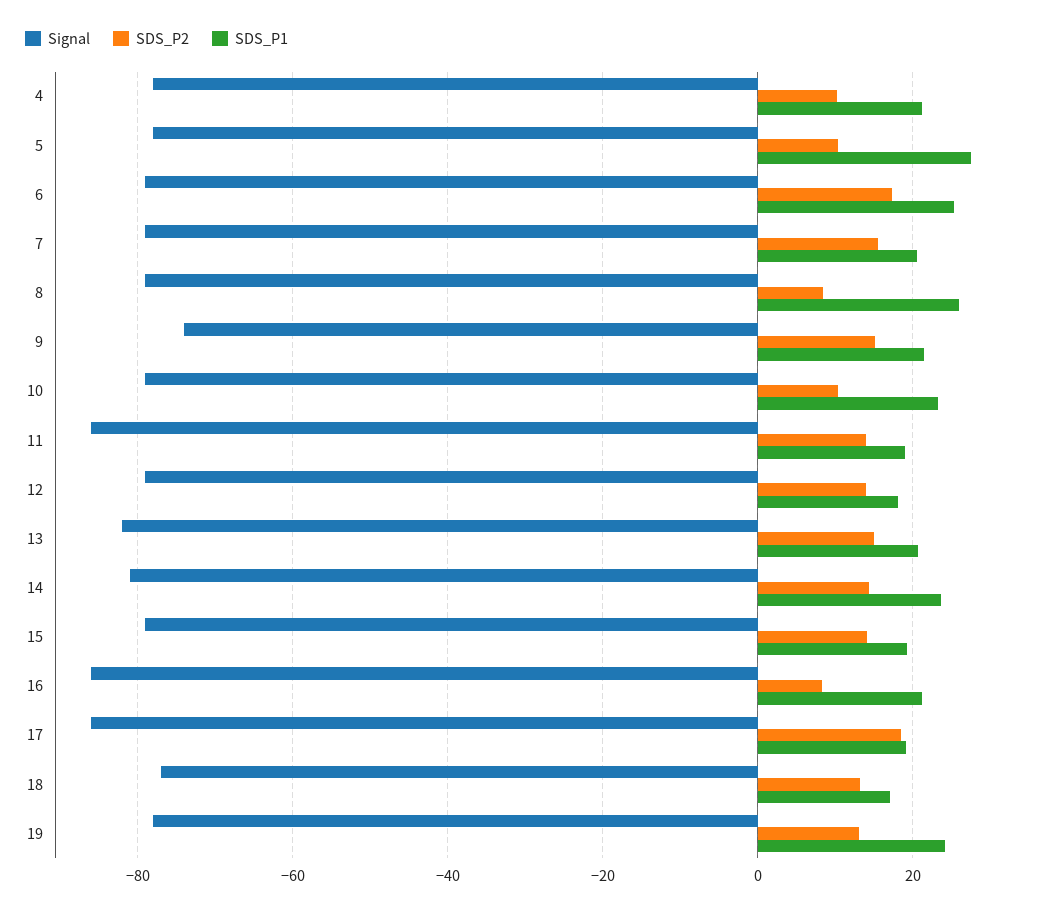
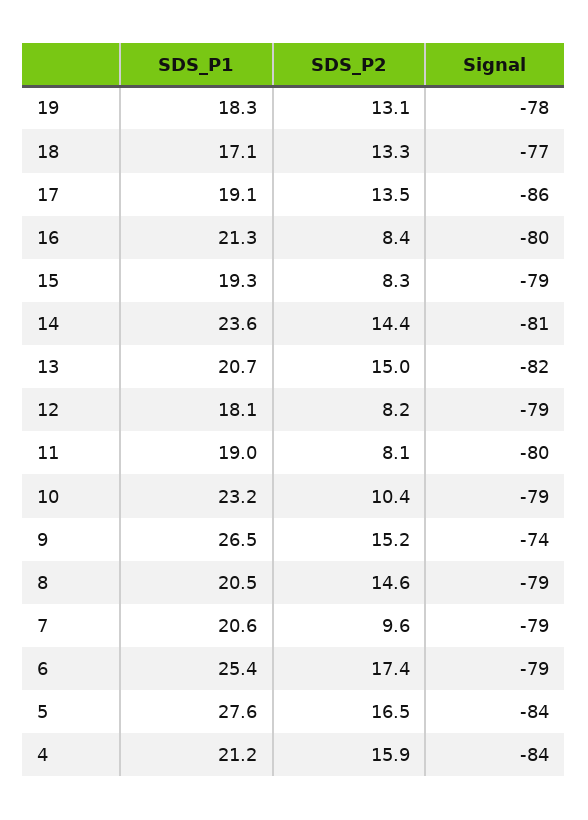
  {
    "Signal": {
-     "4": -78,
+     "4": -84,
-     "5": -78,
+     "5": -84,
      "6": -79,
      "7": -79,
      "8": -79,
      "9": -74,
      "10": -79,
-     "11": -86,
+     "11": -80,
      "12": -79,
      "13": -82,
      "14": -81,
      "15": -79,
-     "16": -86,
+     "16": -80,
      "17": -86,
      "18": -77,
      "19": -78
    },
    "SDS_P2": {
-     "4": 10,
+     "4": 15.9,
-     "5": 10,
+     "5": 16.5,
      "6": 17.4,
-     "7": 16,
+     "7": 9.6,
-     "8": 8,
+     "8": 14.6,
      "9": 15.2,
      "10": 10.4,
-     "11": 14,
+     "11": 8.1,
-     "12": 14,
+     "12": 8.2,
      "13": 15,
      "14": 14.4,
-     "15": 14,
+     "15": 8.3,
      "16": 8.4,
-     "17": 18,
+     "17": 13.5,
      "18": 13.3,
      "19": 13.1
    },
    "SDS_P1": {
      "4": 21.2,
      "5": 27.6,
      "6": 25.4,
      "7": 20.6,
-     "8": 26,
+     "8": 20.5,
-     "9": 22,
+     "9": 26.5,
      "10": 23.2,
      "11": 19,
      "12": 18.1,
      "13": 20.7,
      "14": 23.6,
      "15": 19.3,
      "16": 21.3,
      "17": 19.1,
      "18": 17.1,
-     "19": 24
+     "19": 18.3
    }
  }

